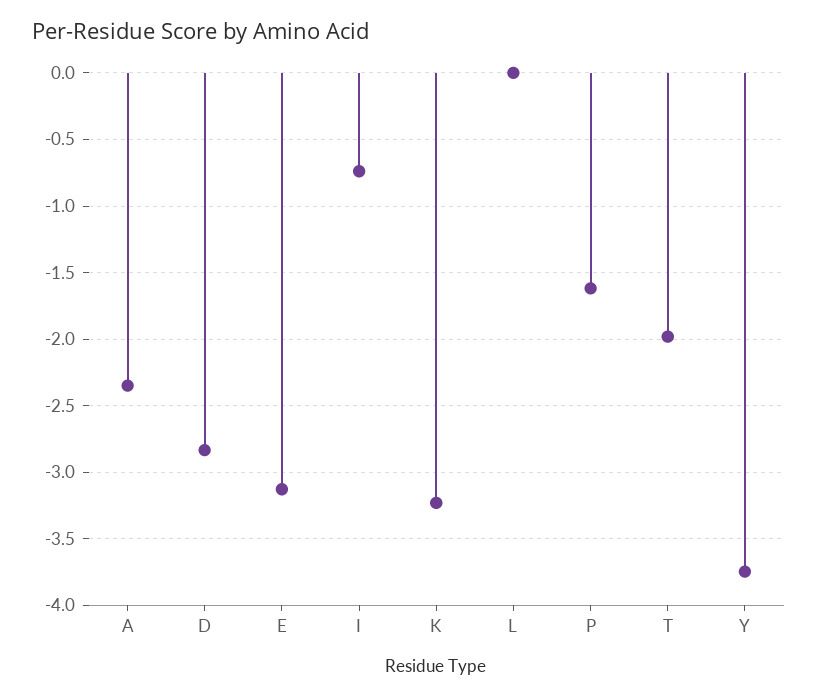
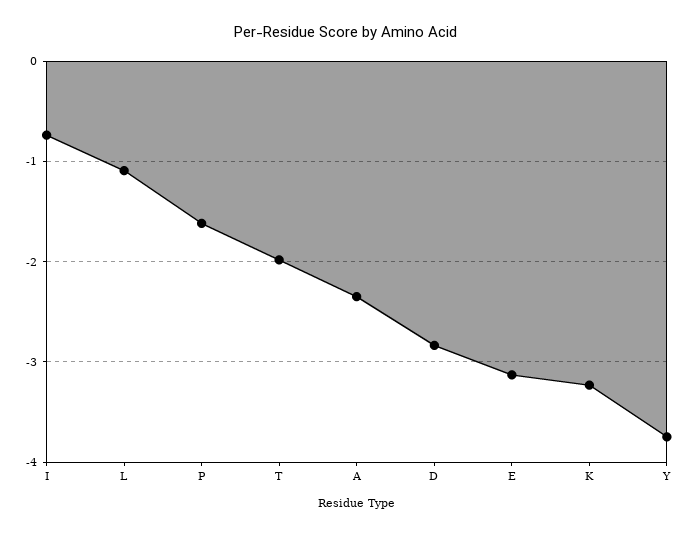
  {
    "A": -2.35,
    "D": -2.85,
    "E": -3.15,
    "I": -0.75,
    "K": -3.25,
-   "L": 0,
+   "L": -1.1,
    "P": -1.6,
    "T": -2,
    "Y": -3.75
  }

